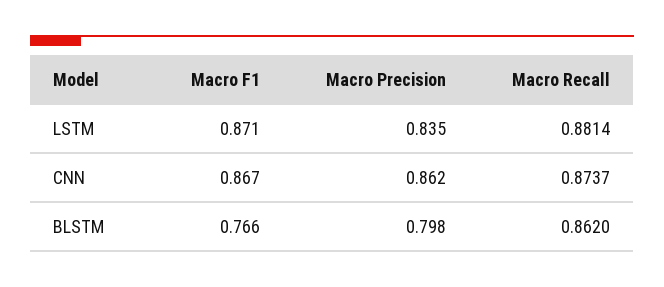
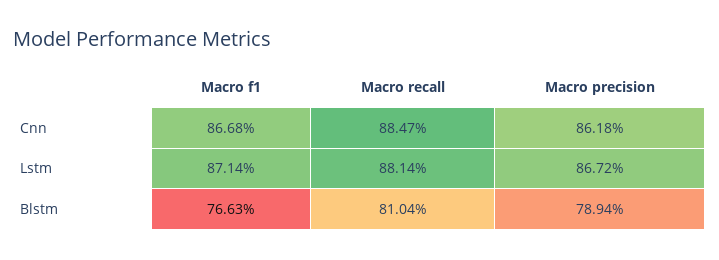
  {
    "Macro F1": {
      "LSTM": 0.8714,
      "CNN": 0.8668,
      "BLSTM": 0.7663
    },
    "Macro Precision": {
-     "LSTM": 0.835,
+     "LSTM": 0.8672,
      "CNN": 0.8618,
-     "BLSTM": 0.798
+     "BLSTM": 0.7894
    },
    "Macro Recall": {
      "LSTM": 0.8814,
-     "CNN": 0.8737,
+     "CNN": 0.8847,
-     "BLSTM": 0.862
+     "BLSTM": 0.8104
    }
  }

